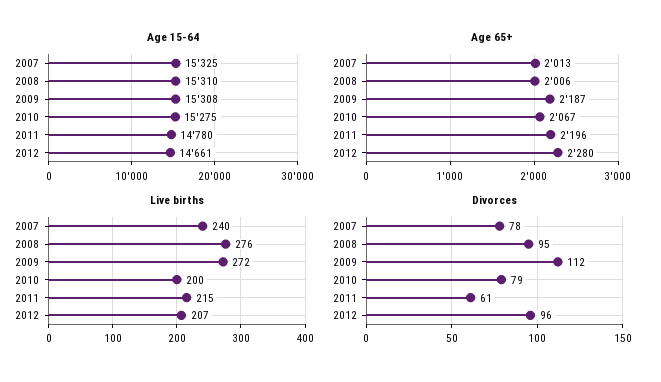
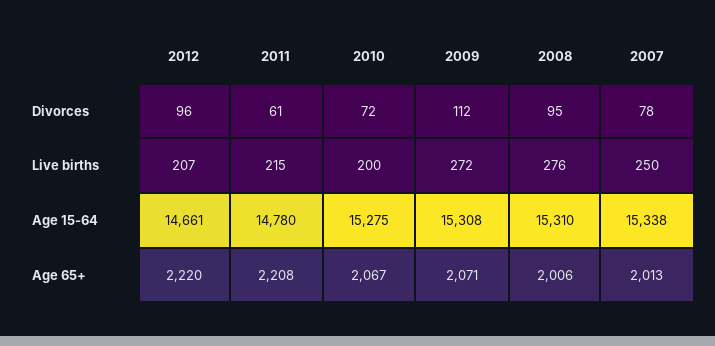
  {
    "Age 15-64": {
-     "2007": 15325,
+     "2007": 15338,
      "2008": 15310,
      "2009": 15308,
      "2010": 15275,
      "2011": 14780,
      "2012": 14661
    },
    "Age 65+": {
      "2007": 2013,
      "2008": 2006,
-     "2009": 2187,
+     "2009": 2071,
      "2010": 2067,
-     "2011": 2196,
+     "2011": 2208,
-     "2012": 2280
+     "2012": 2220
    },
    "Live births": {
-     "2007": 240,
+     "2007": 250,
      "2008": 276,
      "2009": 272,
      "2010": 200,
      "2011": 215,
      "2012": 207
    },
    "Divorces": {
      "2007": 78,
      "2008": 95,
      "2009": 112,
-     "2010": 79,
+     "2010": 72,
      "2011": 61,
      "2012": 96
    }
  }

